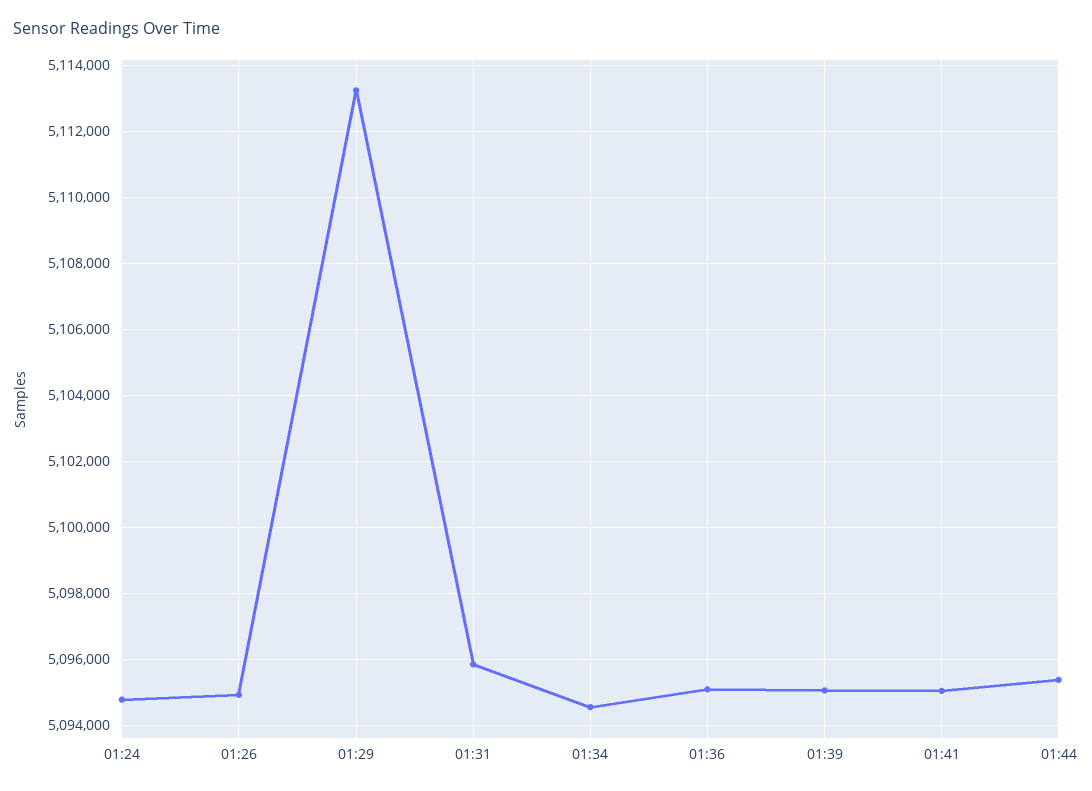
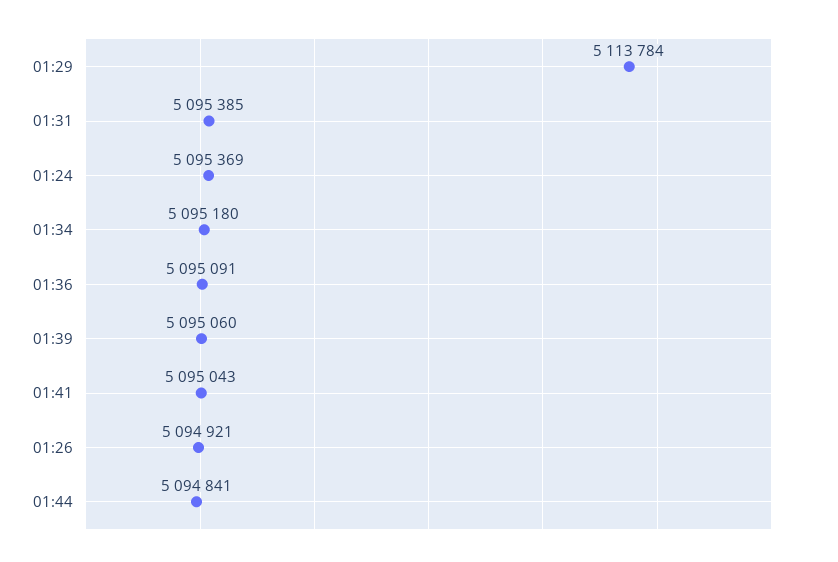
  {
-   "01:24": 5094800,
+   "01:24": 5095369,
    "01:26": 5094921,
-   "01:29": 5113200,
+   "01:29": 5113784,
-   "01:31": 5095800,
+   "01:31": 5095385,
-   "01:34": 5094600,
+   "01:34": 5095180,
    "01:36": 5095091,
    "01:39": 5095060,
    "01:41": 5095043,
-   "01:44": 5095400
+   "01:44": 5094841
  }

